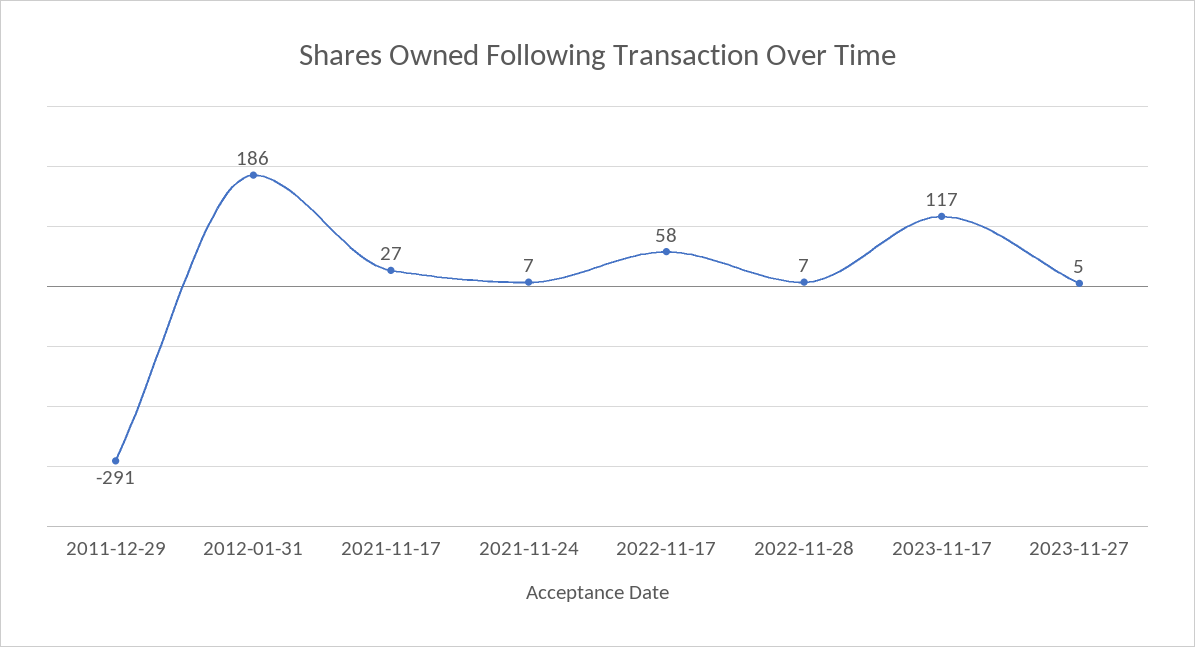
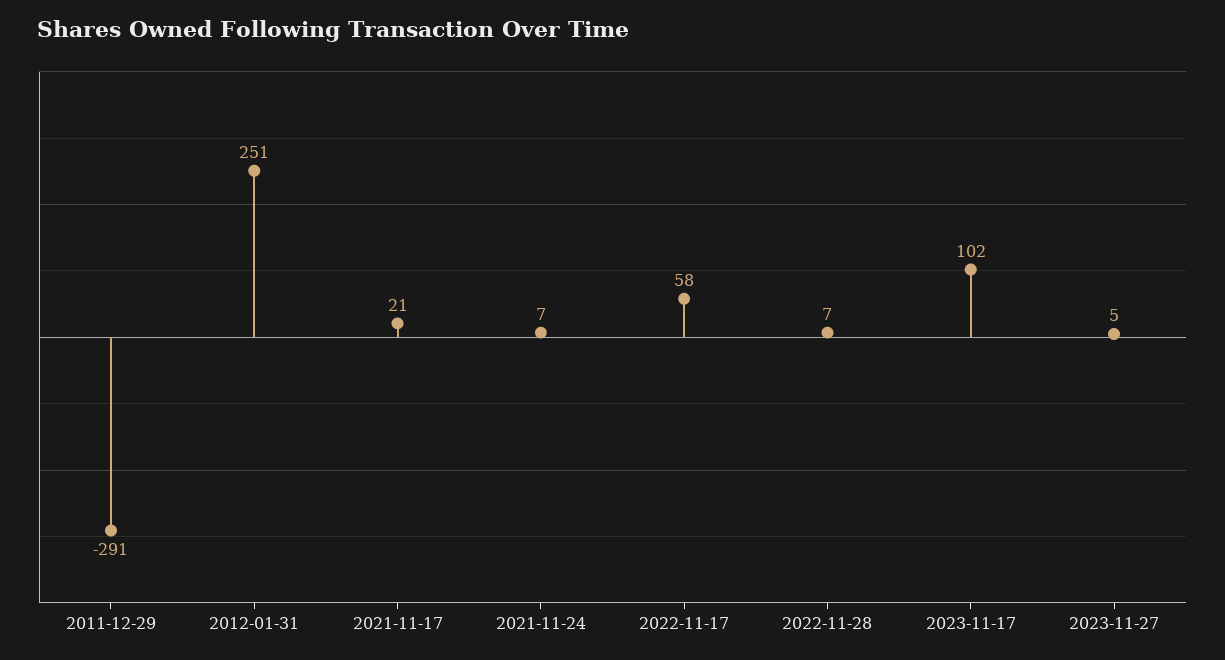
  {
    "2011-12-29": -291,
-   "2012-01-31": 186,
+   "2012-01-31": 251,
-   "2021-11-17": 27,
+   "2021-11-17": 21,
    "2021-11-24": 7,
    "2022-11-17": 58,
    "2022-11-28": 7,
-   "2023-11-17": 117,
+   "2023-11-17": 102,
    "2023-11-27": 5
  }

